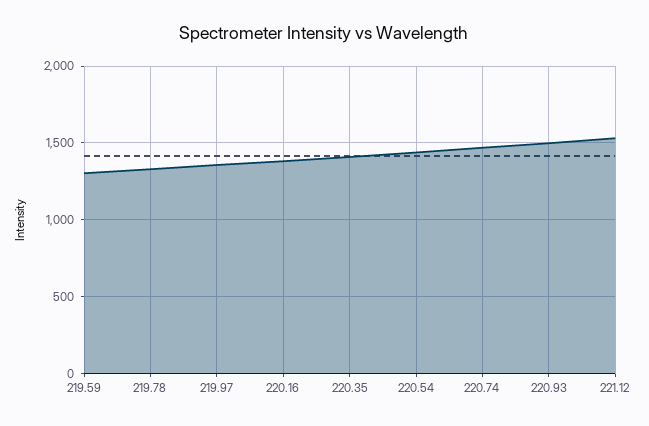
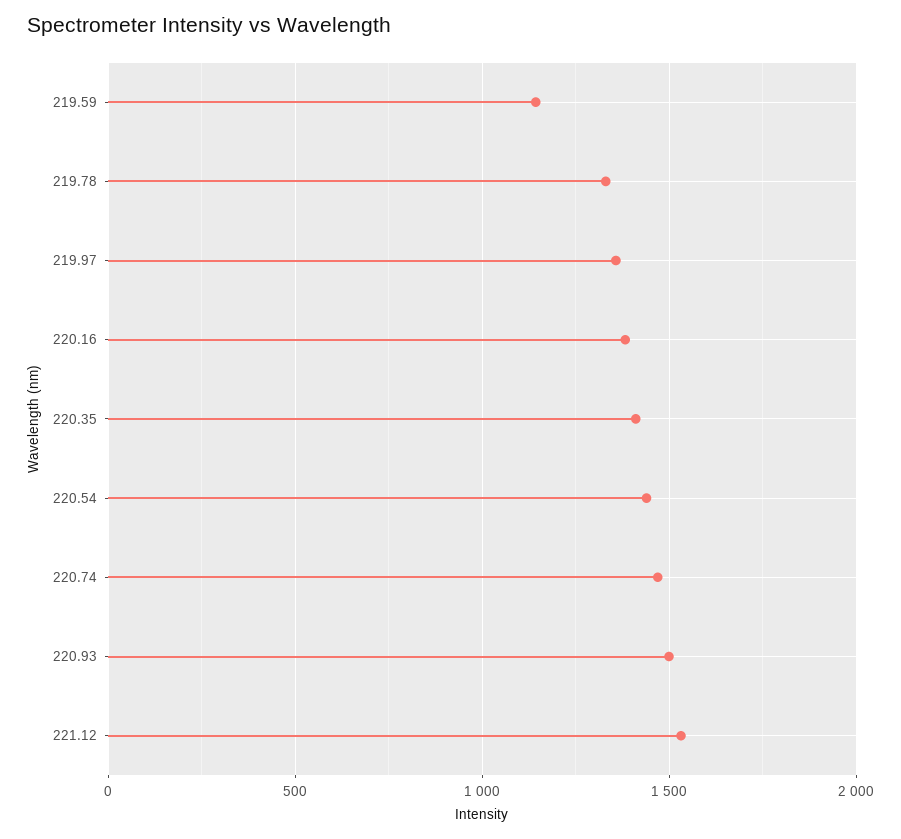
  {
-   "219.59": 1300,
+   "219.59": 1150,
    "219.78": 1350,
    "219.97": 1350,
    "220.16": 1400,
    "220.35": 1400,
    "220.54": 1450,
    "220.74": 1450,
    "220.93": 1500,
    "221.12": 1550
  }

